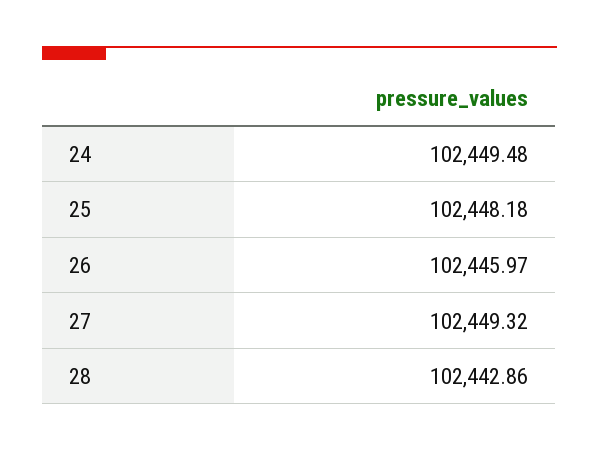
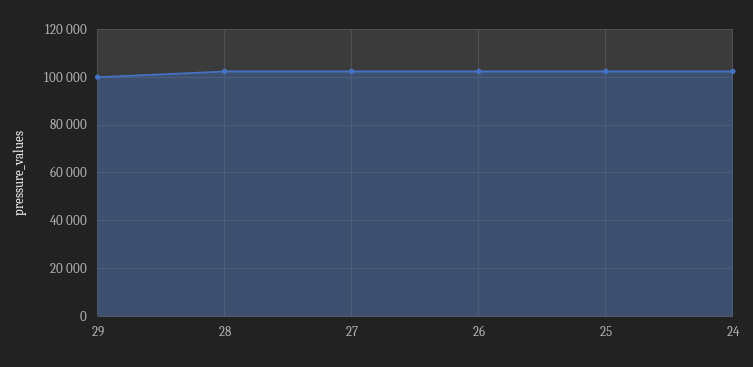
  {
    "24": 102449.48,
    "25": 102448.18,
    "26": 102445.97,
    "27": 102449.32,
-   "28": 102442.86
+   "28": 102442.86,
+   "29": 100000
  }

